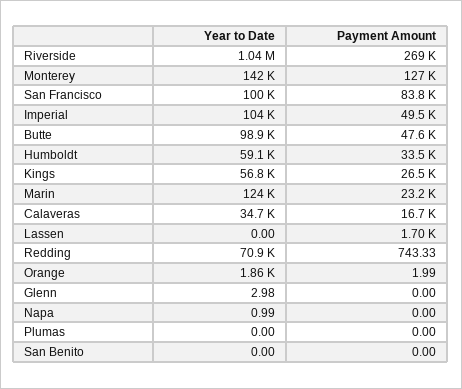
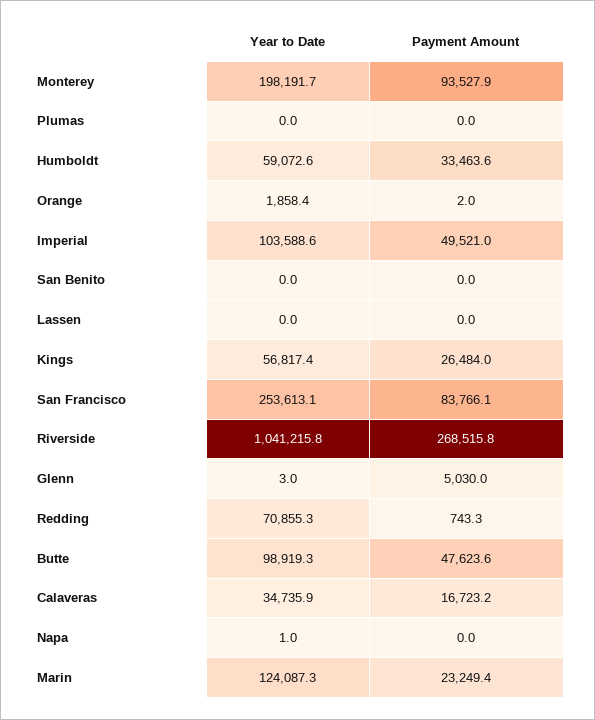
  {
    "Year to Date": {
      "Riverside": 1041215.8,
-     "Monterey": 142000,
+     "Monterey": 198191.7,
-     "San Francisco": 100000,
+     "San Francisco": 253613.1,
      "Imperial": 103588.6,
      "Butte": 98919.3,
      "Humboldt": 59072.6,
      "Kings": 56817.4,
      "Marin": 124087.3,
      "Calaveras": 34735.9,
      "Lassen": 0,
      "Redding": 70855.3,
      "Orange": 1858.4,
      "Glenn": 2.98,
      "Napa": 0.99,
      "Plumas": 0,
      "San Benito": 0
    },
    "Payment Amount": {
      "Riverside": 268515.8,
-     "Monterey": 127000,
+     "Monterey": 93527.9,
      "San Francisco": 83766.1,
      "Imperial": 49521,
      "Butte": 47623.6,
      "Humboldt": 33463.6,
      "Kings": 26484,
      "Marin": 23249.4,
      "Calaveras": 16723.2,
-     "Lassen": 1700,
+     "Lassen": 0,
      "Redding": 743.33,
      "Orange": 1.99,
-     "Glenn": 0,
+     "Glenn": 5030,
      "Napa": 0,
      "Plumas": 0,
      "San Benito": 0
    }
  }

